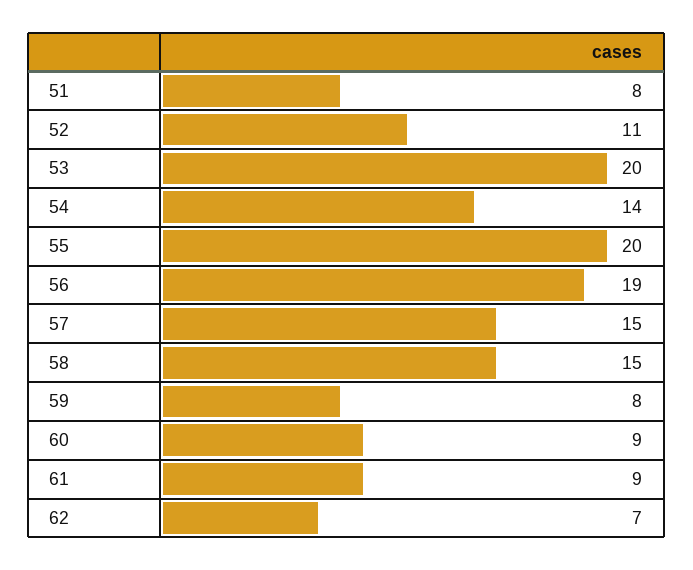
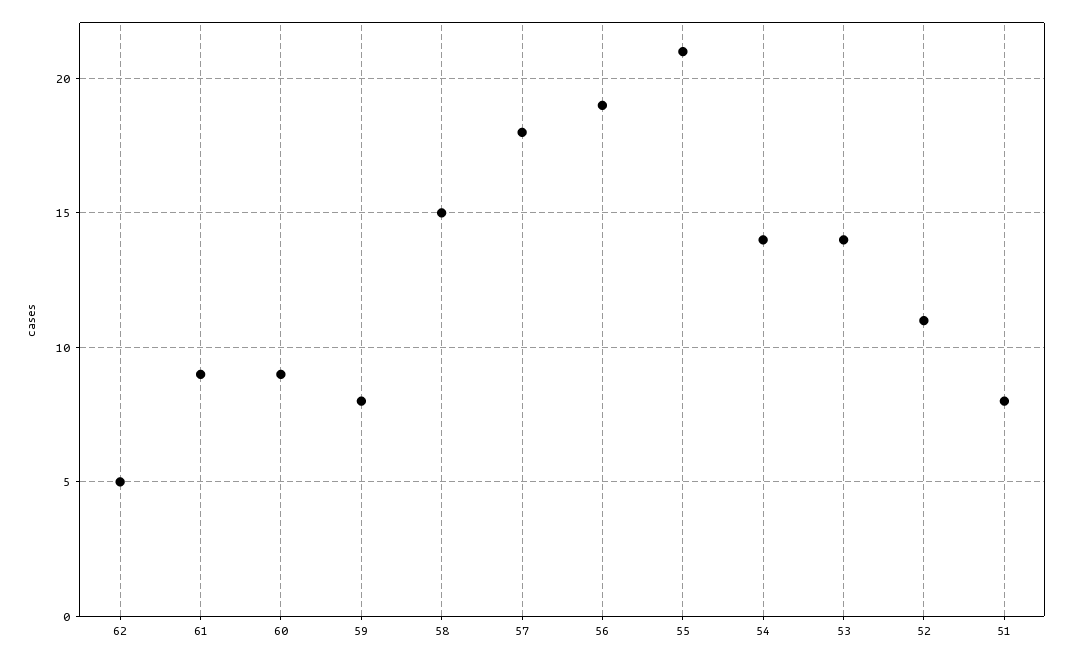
  {
    "51": 8,
    "52": 11,
-   "53": 20,
+   "53": 14,
    "54": 14,
-   "55": 20,
+   "55": 21,
    "56": 19,
-   "57": 15,
+   "57": 18,
    "58": 15,
    "59": 8,
    "60": 9,
    "61": 9,
-   "62": 7
+   "62": 5
  }

